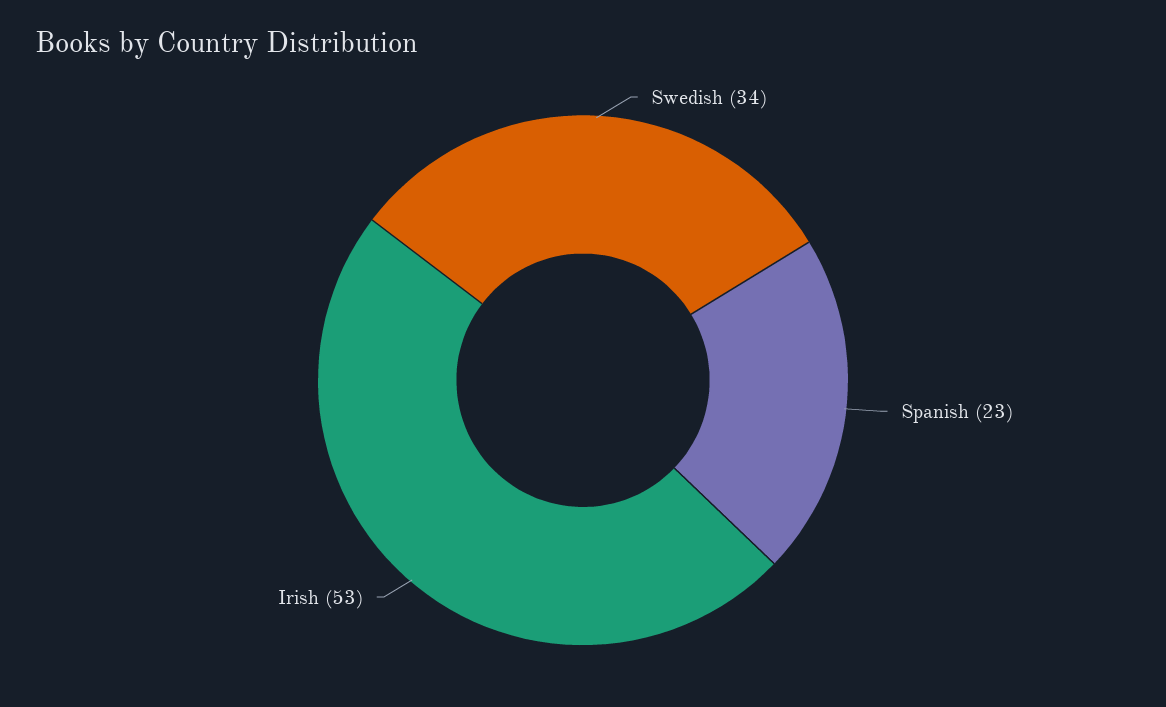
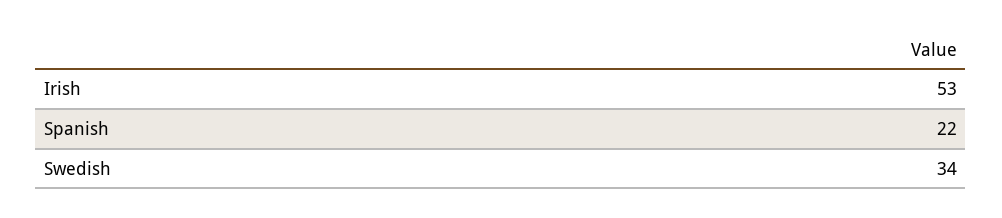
  {
    "Swedish": 34,
-   "Spanish": 23,
+   "Spanish": 22,
    "Irish": 53
  }

